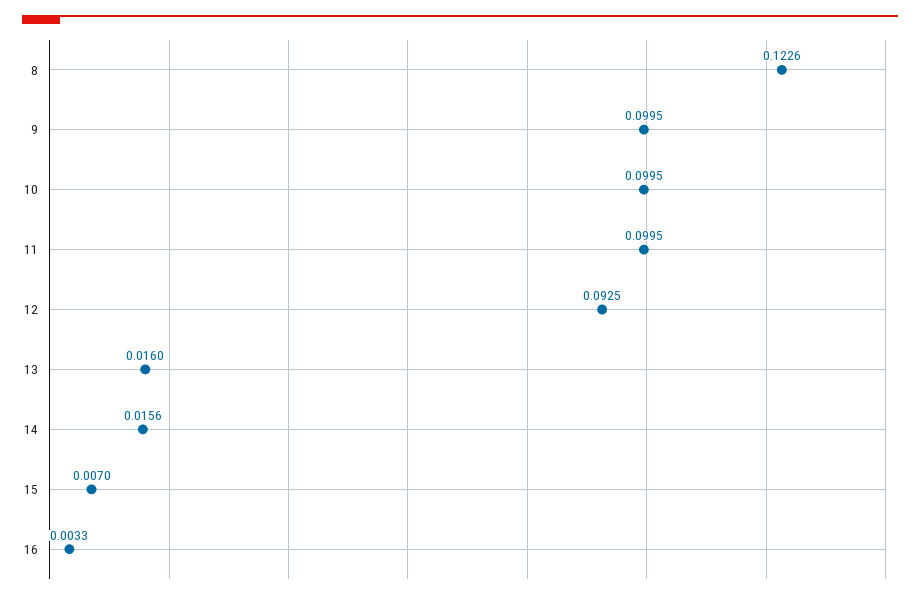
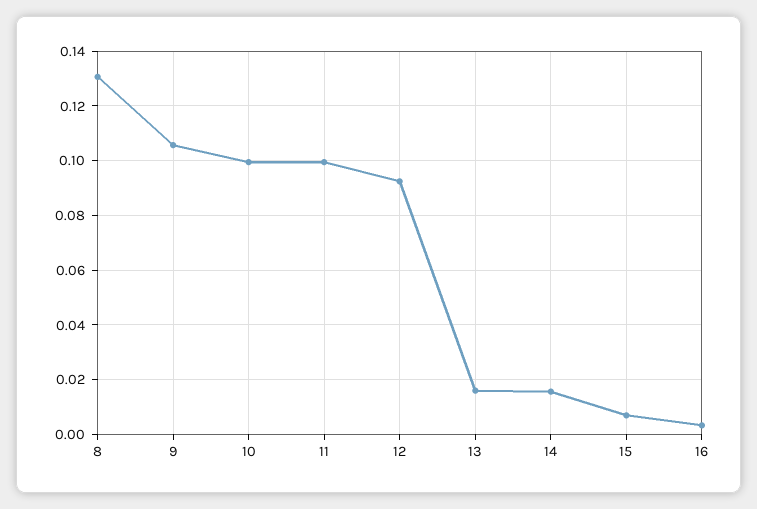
  {
-   "8": 0.1226,
+   "8": 0.13,
-   "9": 0.0995,
+   "9": 0.105,
    "10": 0.0995,
    "11": 0.0995,
    "12": 0.0925,
    "13": 0.016,
    "14": 0.0156,
    "15": 0.007,
    "16": 0.0033
  }

